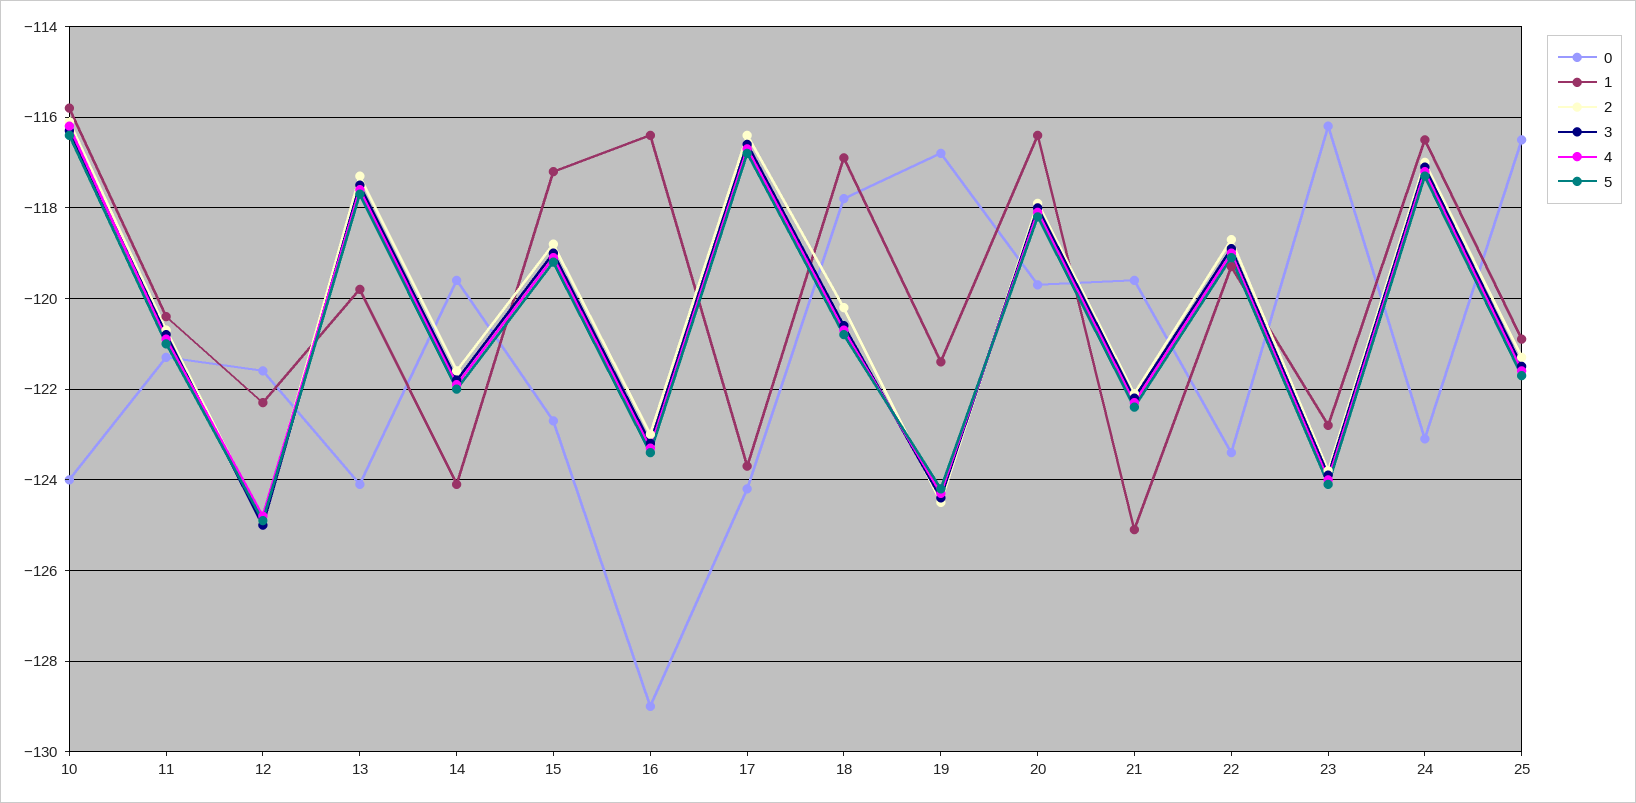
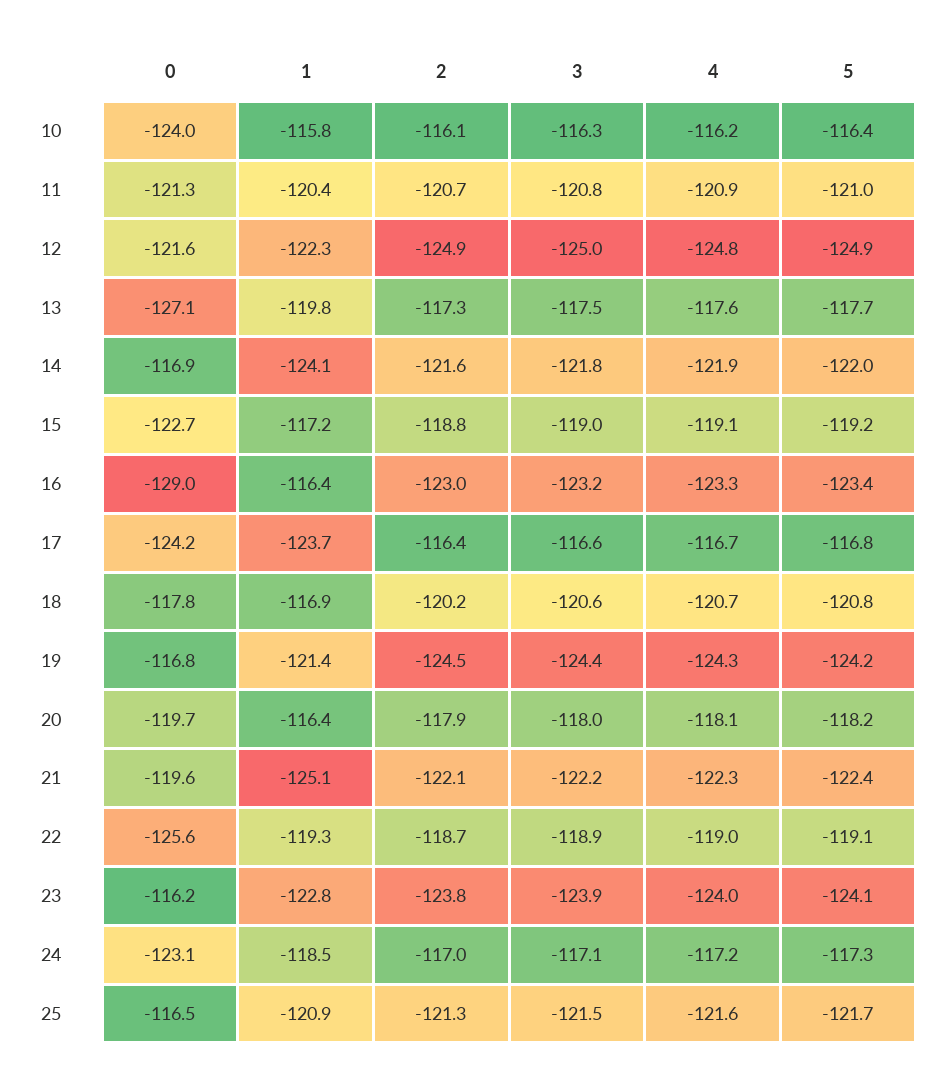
  {
    "0": {
      "10": -124,
      "11": -121.3,
      "12": -121.6,
-     "13": -124,
+     "13": -127.1,
-     "14": -119.5,
+     "14": -116.9,
      "15": -122.7,
      "16": -129,
      "17": -124.2,
      "18": -117.8,
      "19": -116.8,
      "20": -119.7,
      "21": -119.6,
-     "22": -123.5,
+     "22": -125.6,
      "23": -116.2,
      "24": -123.1,
      "25": -116.5
    },
    "1": {
      "10": -115.8,
      "11": -120.4,
      "12": -122.3,
      "13": -119.8,
      "14": -124.1,
      "15": -117.2,
      "16": -116.4,
      "17": -123.7,
      "18": -116.9,
      "19": -121.4,
      "20": -116.4,
      "21": -125.1,
      "22": -119.3,
      "23": -122.8,
-     "24": -116.5,
+     "24": -118.5,
      "25": -120.9
    },
    "2": {
      "10": -116.1,
      "11": -120.7,
      "12": -124.9,
      "13": -117.3,
      "14": -121.6,
      "15": -118.8,
      "16": -123,
      "17": -116.4,
      "18": -120.2,
      "19": -124.5,
      "20": -117.9,
      "21": -122.1,
      "22": -118.7,
      "23": -123.8,
      "24": -117,
      "25": -121.3
    },
    "3": {
      "10": -116.3,
      "11": -120.8,
      "12": -125,
      "13": -117.5,
      "14": -121.8,
      "15": -119,
      "16": -123.2,
      "17": -116.6,
      "18": -120.6,
      "19": -124.4,
      "20": -118,
      "21": -122.2,
      "22": -118.9,
      "23": -123.9,
      "24": -117.1,
      "25": -121.5
    },
    "4": {
      "10": -116.2,
      "11": -120.9,
      "12": -124.8,
      "13": -117.6,
      "14": -121.9,
      "15": -119.1,
      "16": -123.3,
      "17": -116.7,
      "18": -120.7,
      "19": -124.3,
      "20": -118.1,
      "21": -122.3,
      "22": -119,
      "23": -124,
      "24": -117.2,
      "25": -121.6
    },
    "5": {
      "10": -116.4,
      "11": -121,
      "12": -124.9,
      "13": -117.7,
      "14": -122,
      "15": -119.2,
      "16": -123.4,
      "17": -116.8,
      "18": -120.8,
      "19": -124.2,
      "20": -118.2,
      "21": -122.4,
      "22": -119.1,
      "23": -124.1,
      "24": -117.3,
      "25": -121.7
    }
  }

